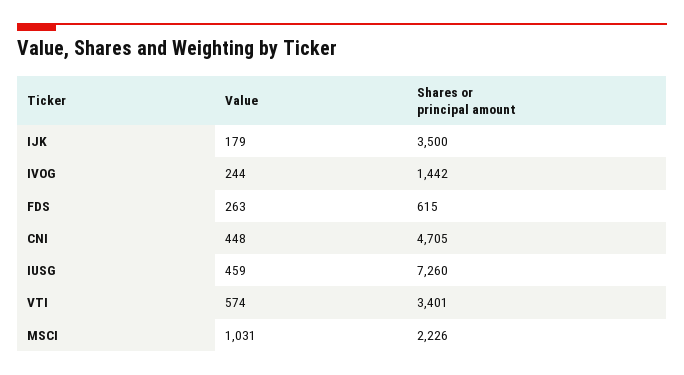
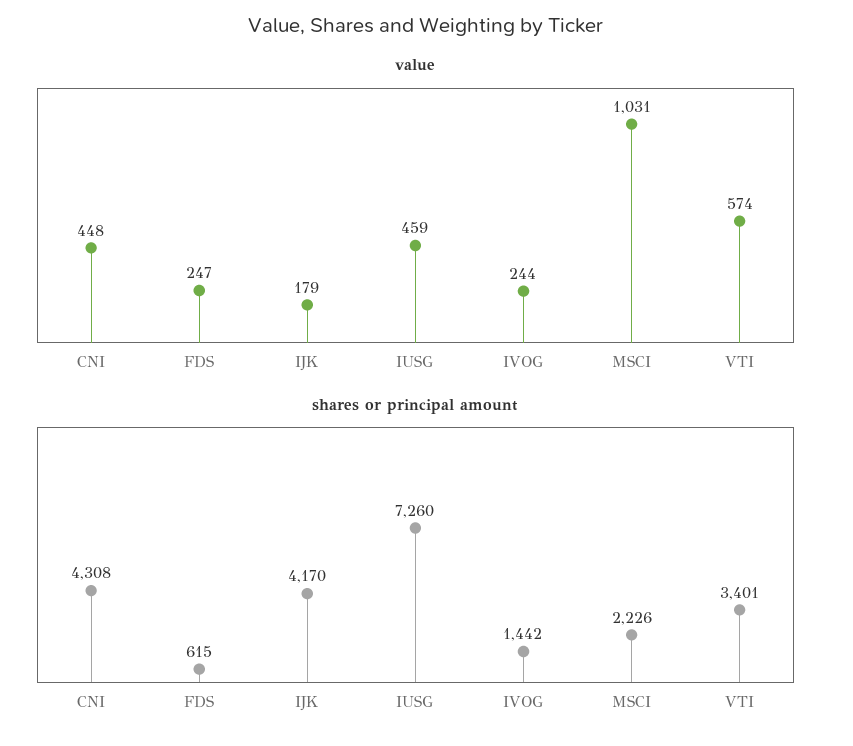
  {
    "Value": {
      "IJK": 179,
      "IVOG": 244,
-     "FDS": 263,
+     "FDS": 247,
      "CNI": 448,
      "IUSG": 459,
      "VTI": 574,
      "MSCI": 1031
    },
    "Shares or principal amount": {
-     "IJK": 3500,
+     "IJK": 4170,
      "IVOG": 1442,
      "FDS": 615,
-     "CNI": 4705,
+     "CNI": 4308,
      "IUSG": 7260,
      "VTI": 3401,
      "MSCI": 2226
    }
  }

